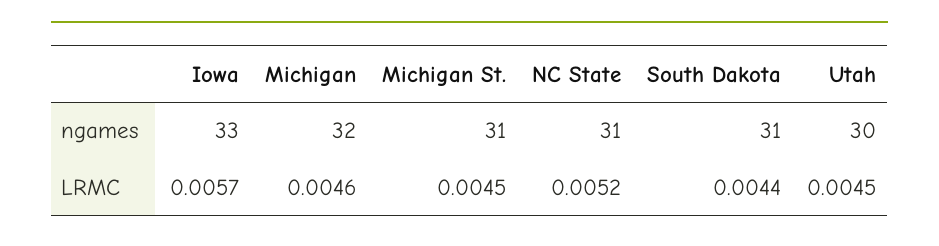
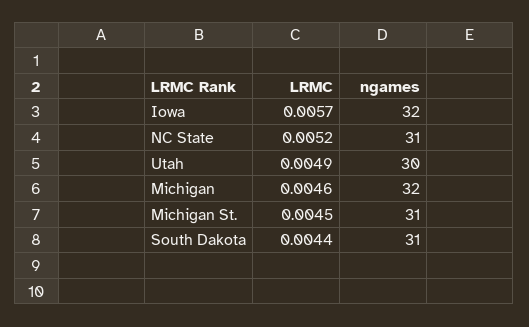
  {
    "Iowa": {
-     "ngames": 33,
+     "ngames": 32,
      "LRMC": 0.0057
    },
    "Michigan": {
      "ngames": 32,
      "LRMC": 0.0046
    },
    "Michigan St.": {
      "ngames": 31,
      "LRMC": 0.0045
    },
    "NC State": {
      "ngames": 31,
      "LRMC": 0.0052
    },
    "South Dakota": {
      "ngames": 31,
      "LRMC": 0.0044
    },
    "Utah": {
      "ngames": 30,
-     "LRMC": 0.0045
+     "LRMC": 0.0049
    }
  }

